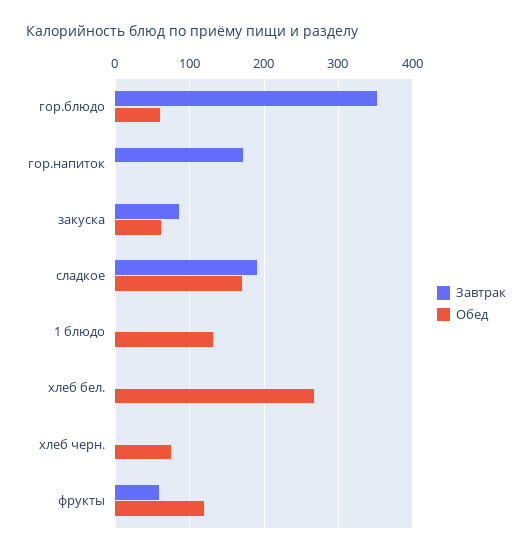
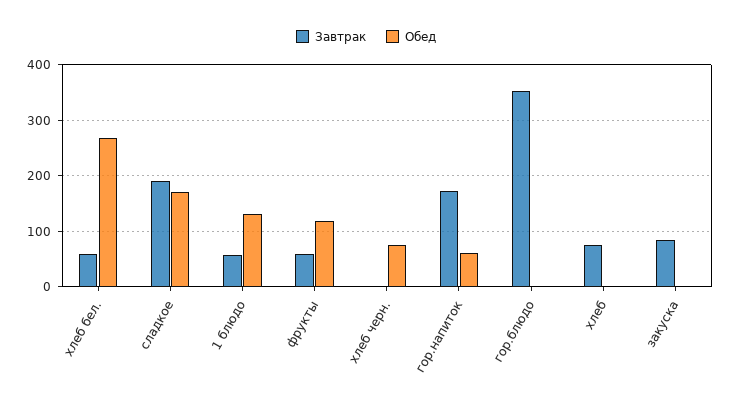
  {
    "Завтрак": {
      "гор.блюдо": 350,
      "гор.напиток": 170,
      "закуска": 90,
      "сладкое": 190,
-     "1 блюдо": 0,
+     "1 блюдо": 60,
-     "хлеб бел.": 0,
+     "хлеб бел.": 60,
      "хлеб черн.": 0,
-     "фрукты": 60
+     "фрукты": 60,
+     "хлеб": 80
    },
    "Обед": {
-     "гор.блюдо": 60,
+     "гор.блюдо": 0,
-     "гор.напиток": 0,
+     "гор.напиток": 60,
-     "закуска": 60,
+     "закуска": 0,
      "сладкое": 170,
      "1 блюдо": 130,
      "хлеб бел.": 270,
      "хлеб черн.": 70,
-     "фрукты": 120
+     "фрукты": 120,
+     "хлеб": 0
    }
  }

